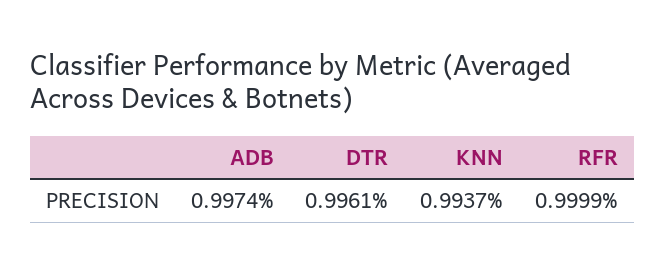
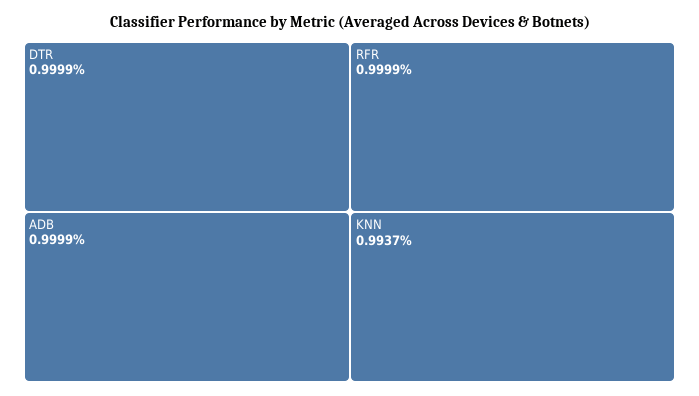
  {
-   "ADB": 0.9974,
+   "ADB": 0.9999,
-   "DTR": 0.9961,
+   "DTR": 0.9999,
    "KNN": 0.9937,
    "RFR": 0.9999
  }

